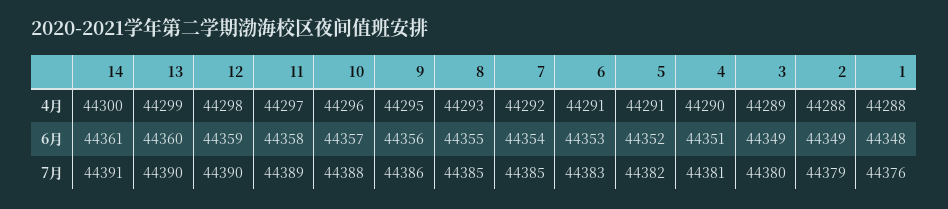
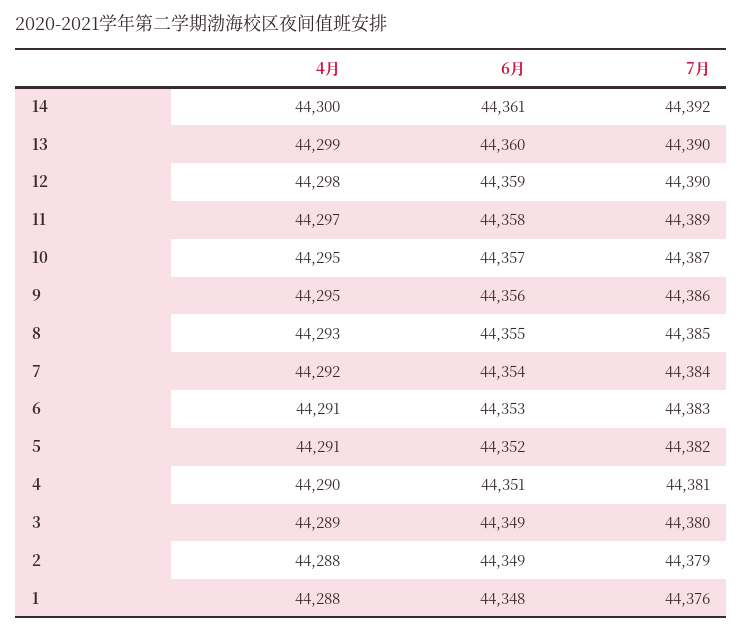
  {
    "14": {
      "4月": 44300,
      "6月": 44361,
-     "7月": 44391
+     "7月": 44392
    },
    "13": {
      "4月": 44299,
      "6月": 44360,
      "7月": 44390
    },
    "12": {
      "4月": 44298,
      "6月": 44359,
      "7月": 44390
    },
    "11": {
      "4月": 44297,
      "6月": 44358,
      "7月": 44389
    },
    "10": {
-     "4月": 44296,
+     "4月": 44295,
      "6月": 44357,
-     "7月": 44388
+     "7月": 44387
    },
    "9": {
      "4月": 44295,
      "6月": 44356,
      "7月": 44386
    },
    "8": {
      "4月": 44293,
      "6月": 44355,
      "7月": 44385
    },
    "7": {
      "4月": 44292,
      "6月": 44354,
-     "7月": 44385
+     "7月": 44384
    },
    "6": {
      "4月": 44291,
      "6月": 44353,
      "7月": 44383
    },
    "5": {
      "4月": 44291,
      "6月": 44352,
      "7月": 44382
    },
    "4": {
      "4月": 44290,
      "6月": 44351,
      "7月": 44381
    },
    "3": {
      "4月": 44289,
      "6月": 44349,
      "7月": 44380
    },
    "2": {
      "4月": 44288,
      "6月": 44349,
      "7月": 44379
    },
    "1": {
      "4月": 44288,
      "6月": 44348,
      "7月": 44376
    }
  }

